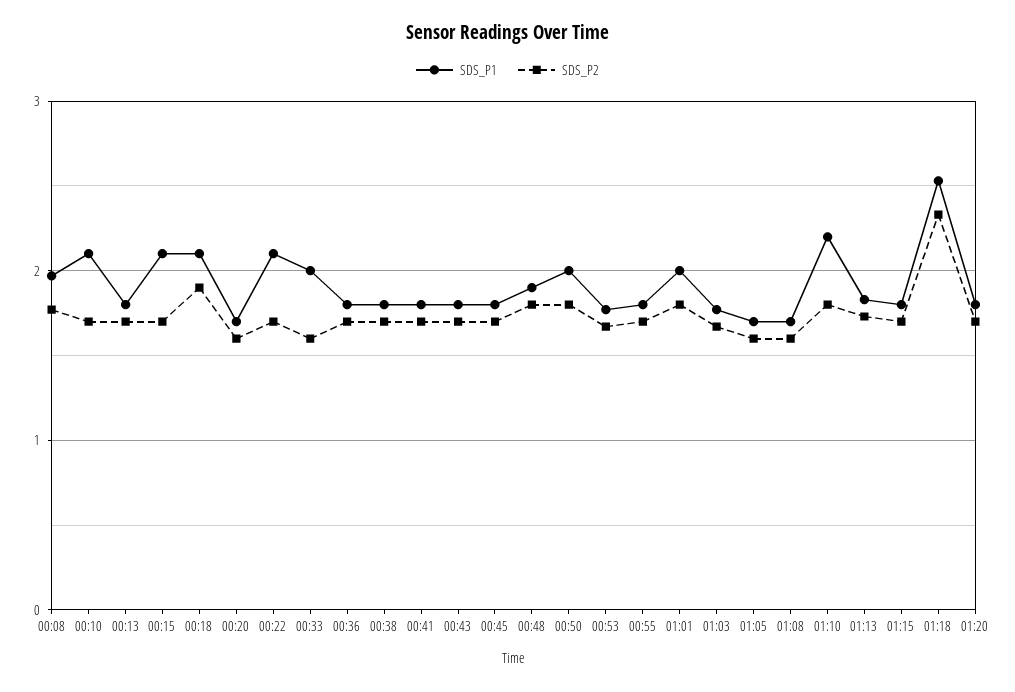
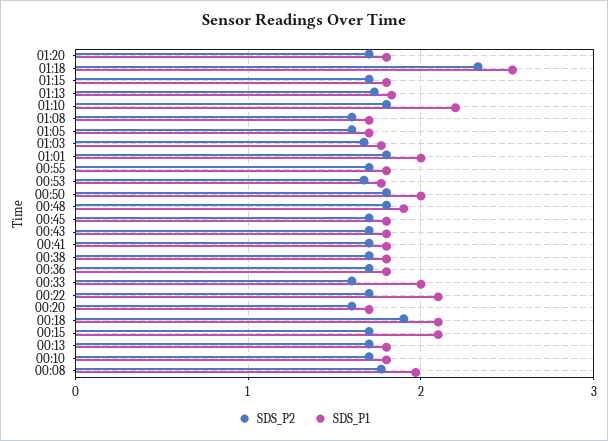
  {
    "SDS_P1": {
      "00:08": 2,
-     "00:10": 2.1,
+     "00:10": 1.8,
      "00:13": 1.8,
      "00:15": 2.1,
      "00:18": 2.1,
      "00:20": 1.7,
      "00:22": 2.1,
      "00:33": 2,
      "00:36": 1.8,
      "00:38": 1.8,
      "00:41": 1.8,
      "00:43": 1.8,
      "00:45": 1.8,
      "00:48": 1.9,
      "00:50": 2,
      "00:53": 1.8,
      "00:55": 1.8,
      "01:01": 2,
      "01:03": 1.8,
      "01:05": 1.7,
      "01:08": 1.7,
      "01:10": 2.2,
      "01:13": 1.8,
      "01:15": 1.8,
      "01:18": 2.5,
      "01:20": 1.8
    },
    "SDS_P2": {
      "00:08": 1.8,
      "00:10": 1.7,
      "00:13": 1.7,
      "00:15": 1.7,
      "00:18": 1.9,
      "00:20": 1.6,
      "00:22": 1.7,
      "00:33": 1.6,
      "00:36": 1.7,
      "00:38": 1.7,
      "00:41": 1.7,
      "00:43": 1.7,
      "00:45": 1.7,
      "00:48": 1.8,
      "00:50": 1.8,
      "00:53": 1.7,
      "00:55": 1.7,
      "01:01": 1.8,
      "01:03": 1.7,
      "01:05": 1.6,
      "01:08": 1.6,
      "01:10": 1.8,
      "01:13": 1.7,
      "01:15": 1.7,
      "01:18": 2.3,
      "01:20": 1.7
    }
  }

